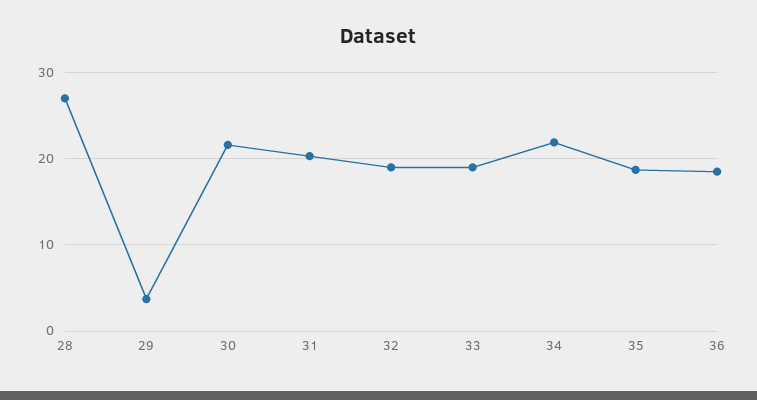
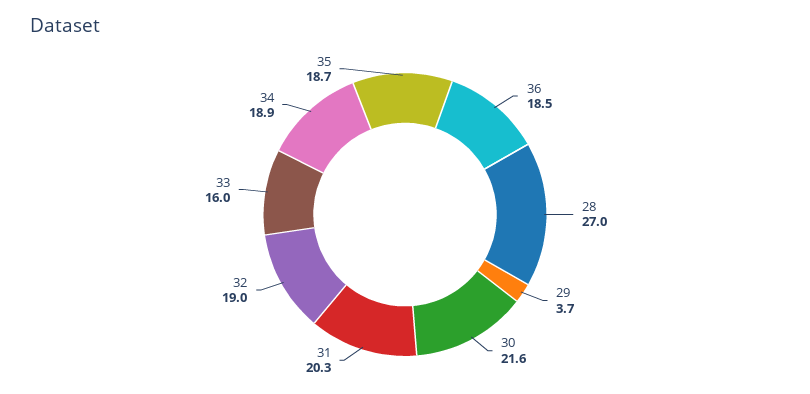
  {
    "28": 27,
    "29": 3.7,
    "30": 21.6,
    "31": 20.3,
    "32": 19,
-   "33": 19,
+   "33": 16,
-   "34": 22,
+   "34": 18.9,
    "35": 18.7,
    "36": 18.5
  }

